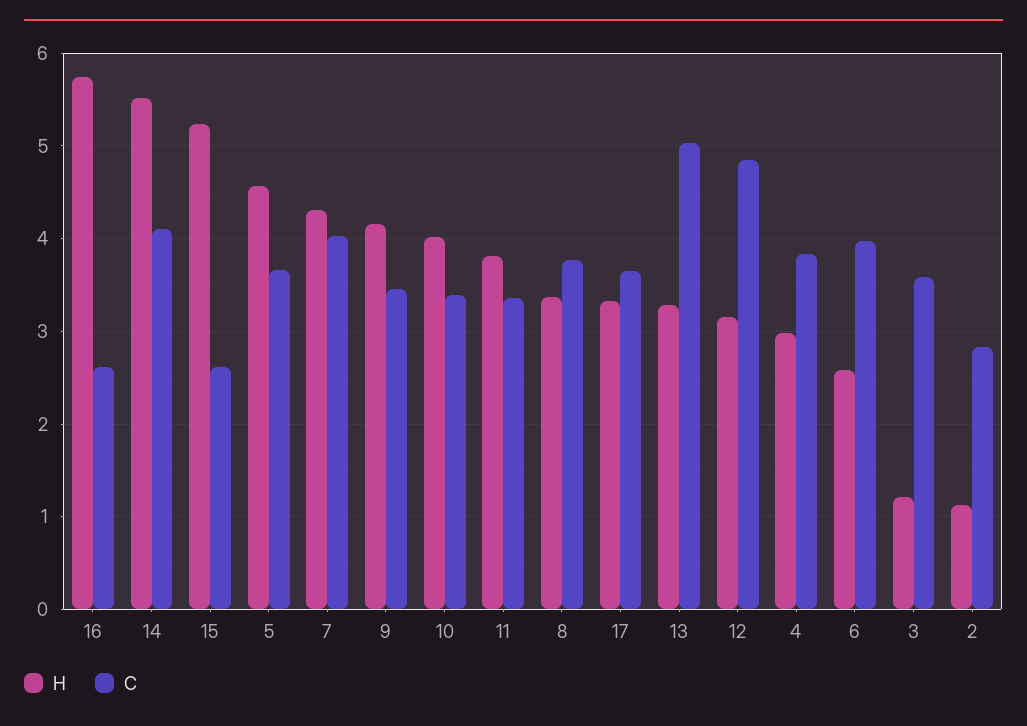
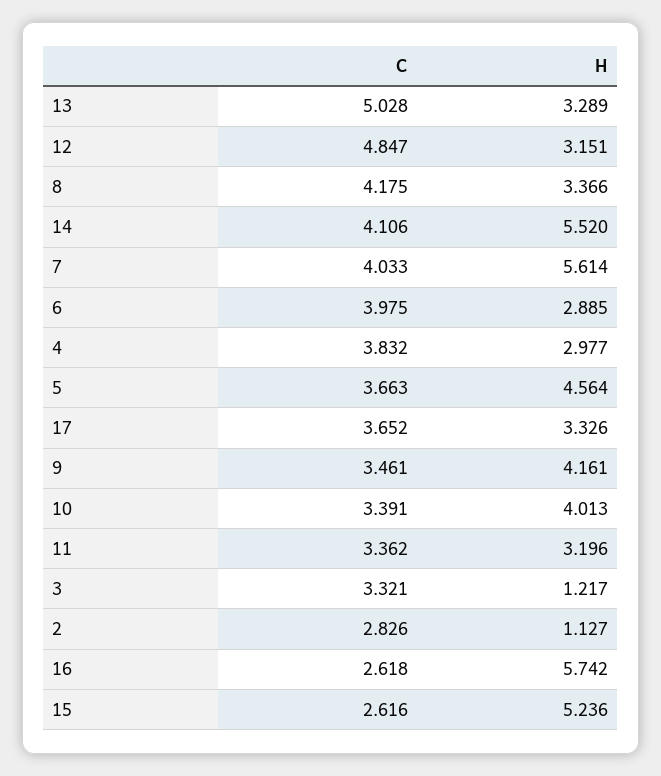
  {
    "H": {
      "16": 5.742,
      "14": 5.52,
      "15": 5.236,
      "5": 4.564,
-     "7": 4.3,
+     "7": 5.614,
      "9": 4.161,
      "10": 4.013,
-     "11": 3.8,
+     "11": 3.196,
      "8": 3.366,
      "17": 3.326,
      "13": 3.289,
      "12": 3.151,
      "4": 2.977,
-     "6": 2.6,
+     "6": 2.885,
      "3": 1.217,
      "2": 1.127
    },
    "C": {
      "16": 2.618,
      "14": 4.106,
      "15": 2.616,
      "5": 3.663,
      "7": 4.033,
      "9": 3.461,
      "10": 3.391,
      "11": 3.362,
-     "8": 3.8,
+     "8": 4.175,
      "17": 3.652,
      "13": 5.028,
      "12": 4.847,
      "4": 3.832,
      "6": 3.975,
-     "3": 3.6,
+     "3": 3.321,
      "2": 2.826
    }
  }

